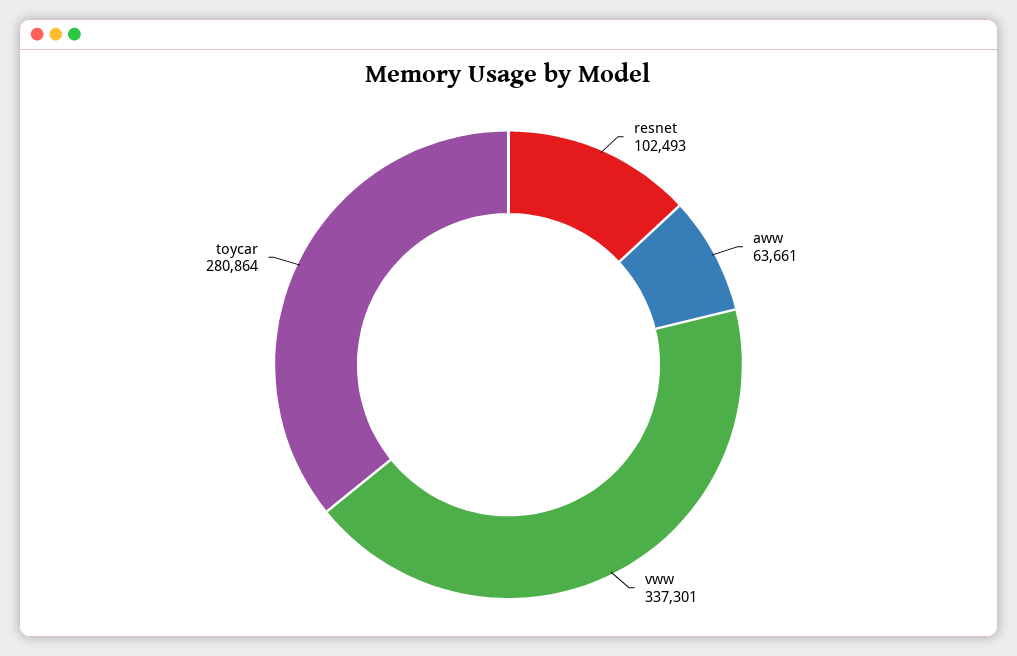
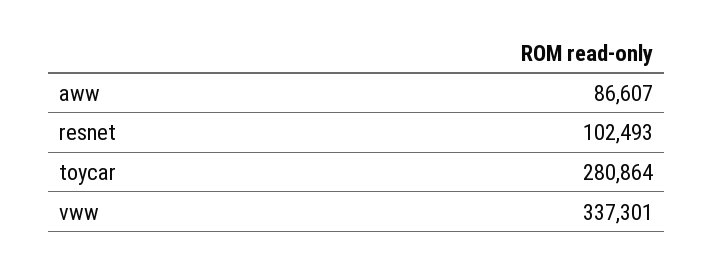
  {
    "resnet": 102493,
-   "aww": 63661,
+   "aww": 86607,
    "vww": 337301,
    "toycar": 280864
  }

